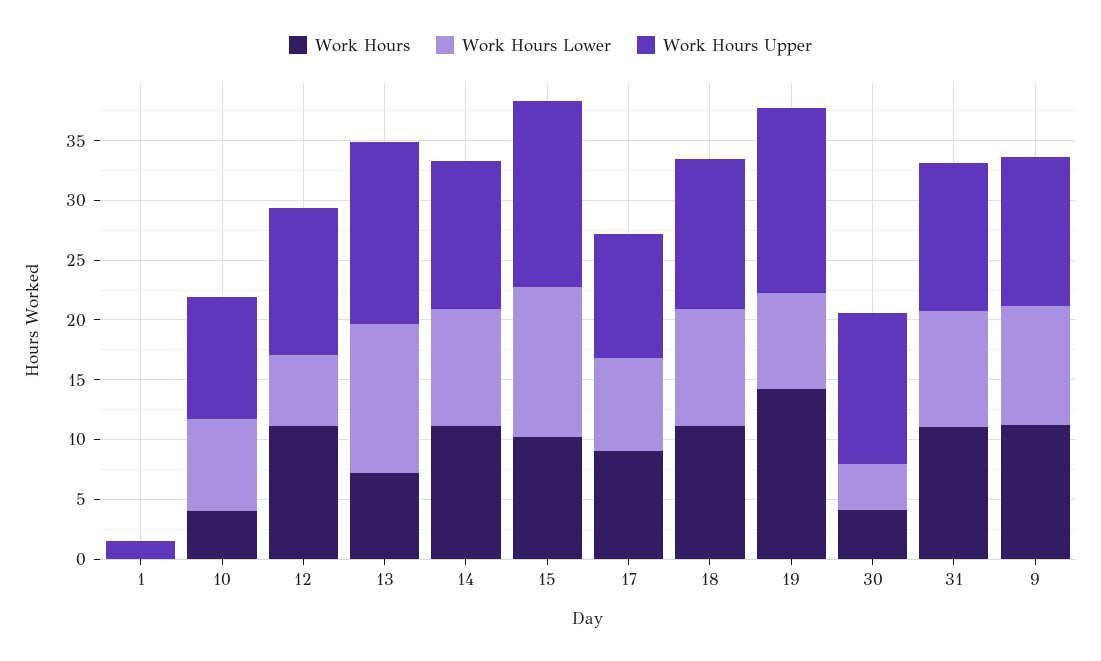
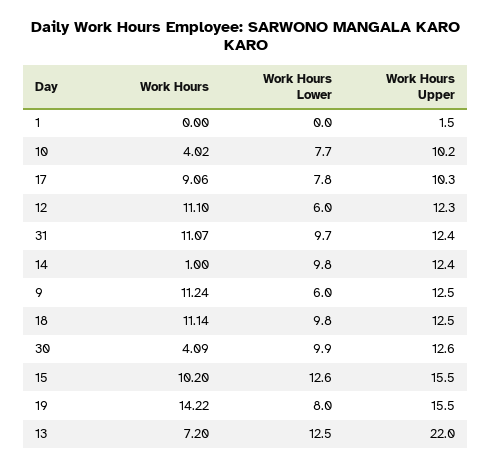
  {
    "Work Hours": {
      "1": 0,
      "10": 4.02,
      "12": 11.1,
      "13": 7.2,
-     "14": 11,
+     "14": 1,
      "15": 10.2,
      "17": 9.06,
      "18": 11.14,
      "19": 14.22,
      "30": 4.09,
      "31": 11.07,
      "9": 11.24
    },
    "Work Hours Lower": {
      "1": 0,
      "10": 7.7,
      "12": 6,
      "13": 12.5,
      "14": 9.8,
      "15": 12.6,
      "17": 7.8,
      "18": 9.8,
      "19": 8,
-     "30": 4,
+     "30": 9.9,
      "31": 9.7,
-     "9": 10
+     "9": 6
    },
    "Work Hours Upper": {
      "1": 1.5,
      "10": 10.2,
      "12": 12.3,
-     "13": 15,
+     "13": 22,
      "14": 12.4,
      "15": 15.5,
      "17": 10.3,
      "18": 12.5,
      "19": 15.5,
      "30": 12.6,
      "31": 12.4,
      "9": 12.5
    }
  }

